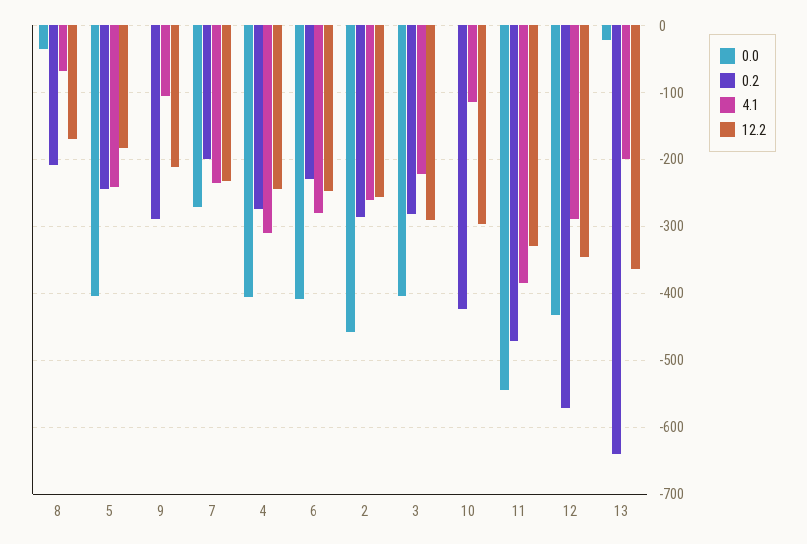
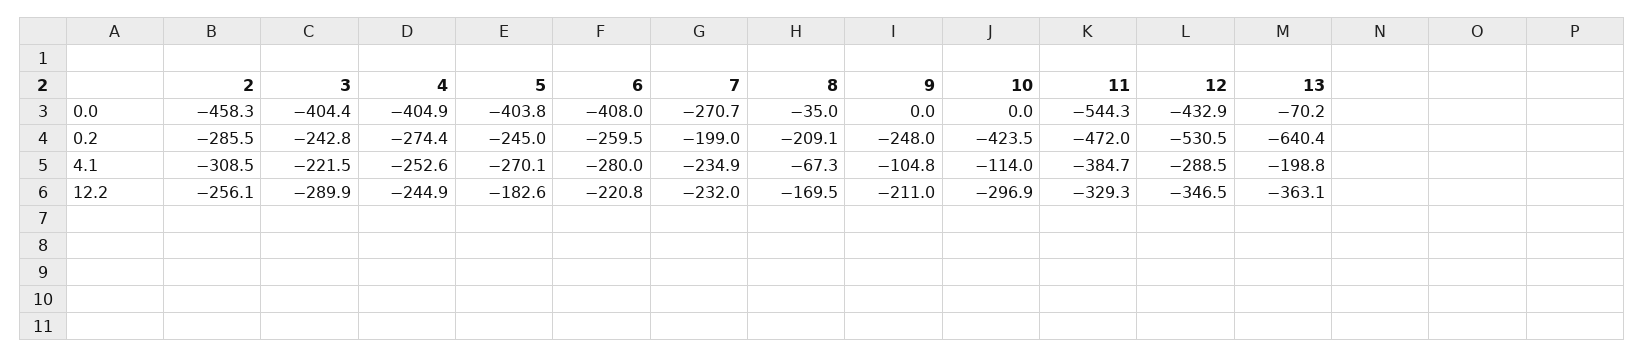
  {
    "0.0": {
      "8": -35,
      "5": -403.8,
      "9": 0,
      "7": -270.7,
      "4": -404.9,
      "6": -408,
      "2": -458.3,
      "3": -404.4,
      "10": 0,
      "11": -544.3,
      "12": -432.9,
-     "13": -20
+     "13": -70.2
    },
    "0.2": {
      "8": -209.1,
      "5": -245,
-     "9": -290,
+     "9": -248,
      "7": -199,
      "4": -274.4,
-     "6": -230,
+     "6": -259.5,
      "2": -285.5,
-     "3": -280,
+     "3": -242.8,
      "10": -423.5,
      "11": -472,
-     "12": -570,
+     "12": -530.5,
      "13": -640.4
    },
    "4.1": {
      "8": -67.3,
-     "5": -240,
+     "5": -270.1,
      "9": -104.8,
      "7": -234.9,
-     "4": -310,
+     "4": -252.6,
      "6": -280,
-     "2": -260,
+     "2": -308.5,
      "3": -221.5,
      "10": -114,
      "11": -384.7,
      "12": -288.5,
      "13": -198.8
    },
    "12.2": {
      "8": -169.5,
      "5": -182.6,
      "9": -211,
      "7": -232,
      "4": -244.9,
-     "6": -250,
+     "6": -220.8,
      "2": -256.1,
      "3": -289.9,
      "10": -296.9,
      "11": -329.3,
      "12": -346.5,
      "13": -363.1
    }
  }

